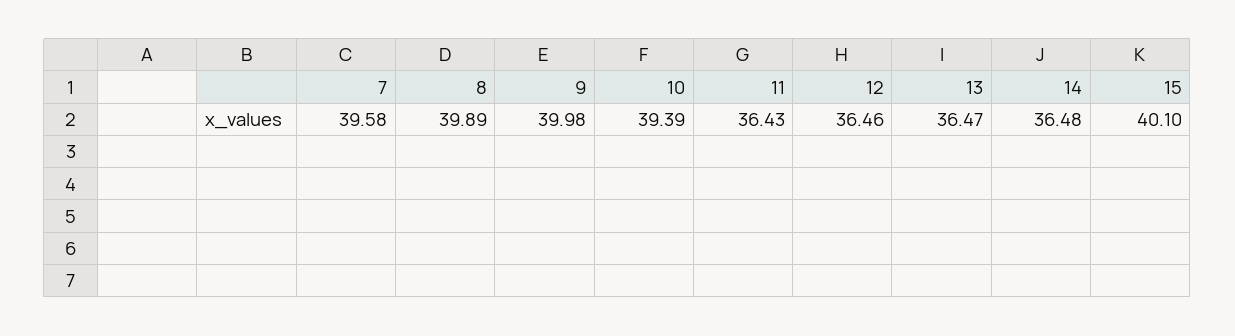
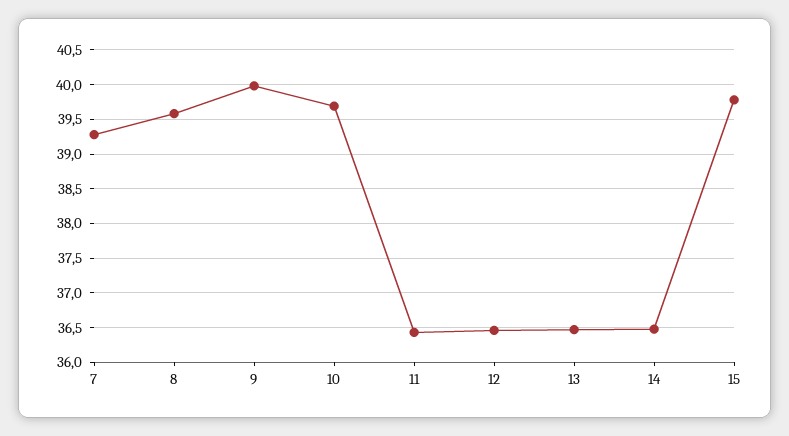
  {
-   "7": 39.58,
+   "7": 39.3,
-   "8": 39.89,
+   "8": 39.6,
    "9": 39.98,
-   "10": 39.39,
+   "10": 39.7,
    "11": 36.43,
    "12": 36.46,
    "13": 36.47,
    "14": 36.48,
-   "15": 40.1
+   "15": 39.8
  }

